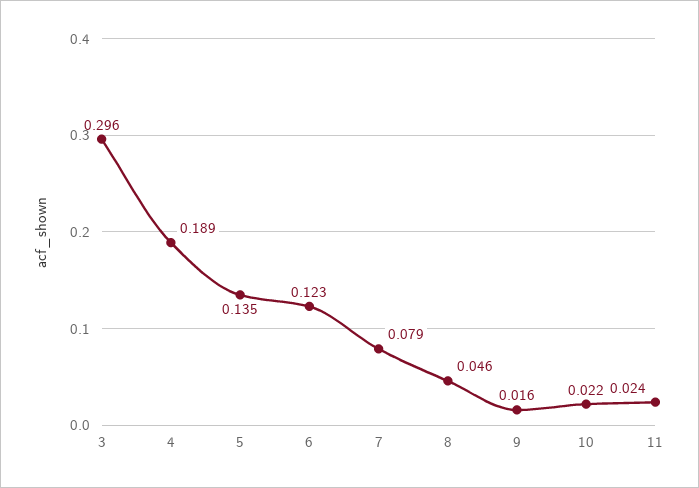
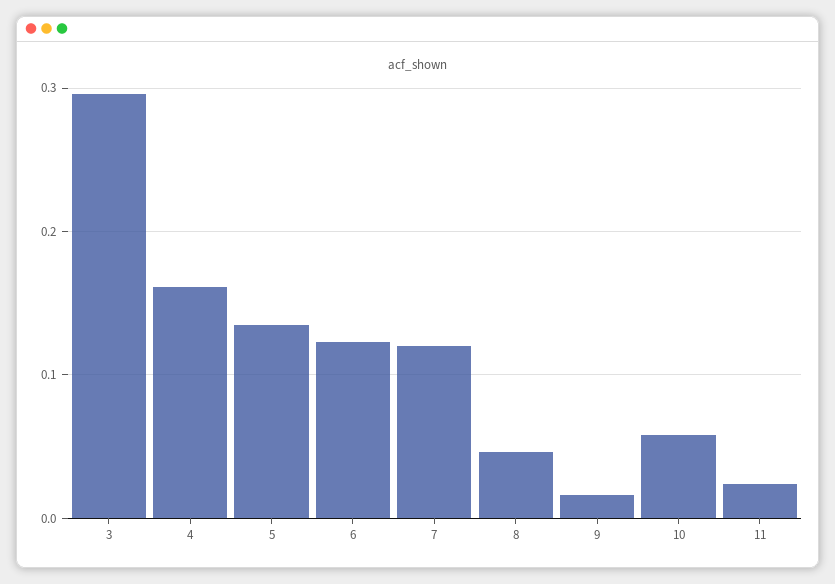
  {
    "3": 0.296,
-   "4": 0.189,
+   "4": 0.16,
    "5": 0.135,
    "6": 0.123,
-   "7": 0.079,
+   "7": 0.12,
    "8": 0.046,
    "9": 0.016,
-   "10": 0.022,
+   "10": 0.06,
    "11": 0.024
  }

